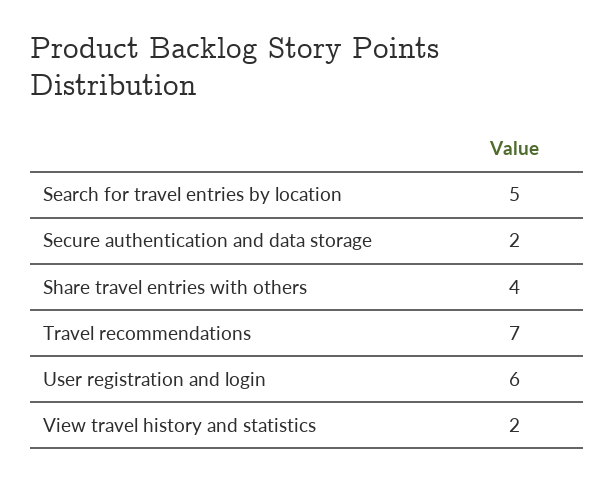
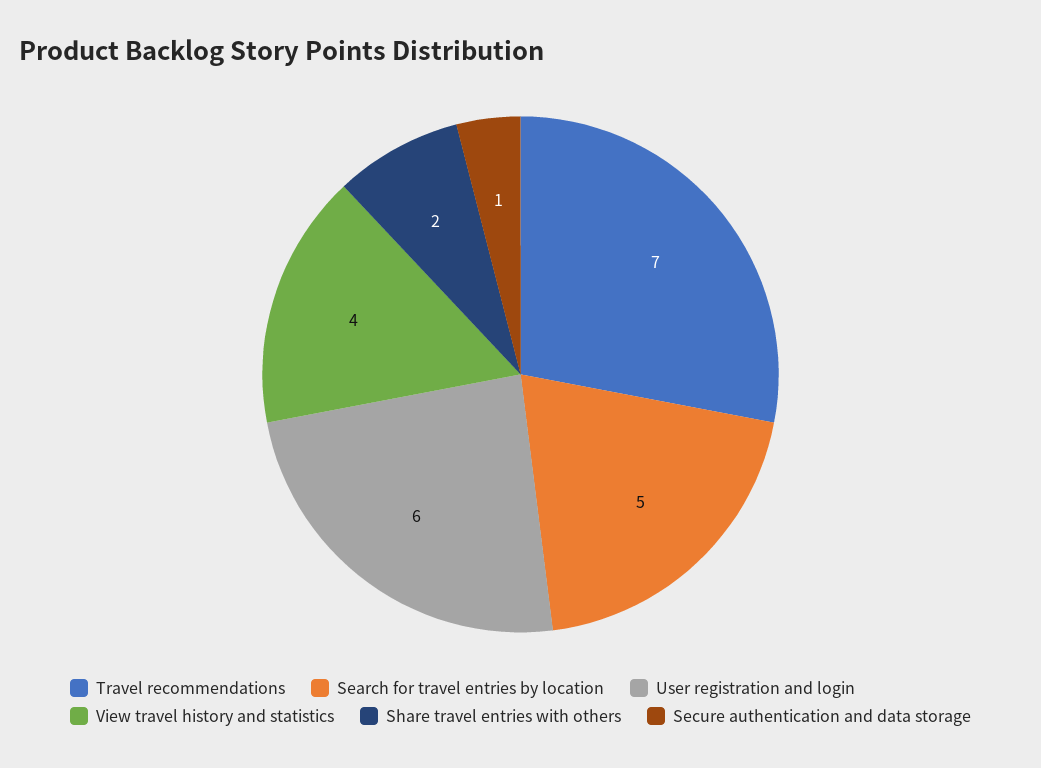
  {
    "Search for travel entries by location": 5,
-   "Secure authentication and data storage": 2,
+   "Secure authentication and data storage": 1,
-   "Share travel entries with others": 4,
+   "Share travel entries with others": 2,
    "Travel recommendations": 7,
    "User registration and login": 6,
-   "View travel history and statistics": 2
+   "View travel history and statistics": 4
  }

